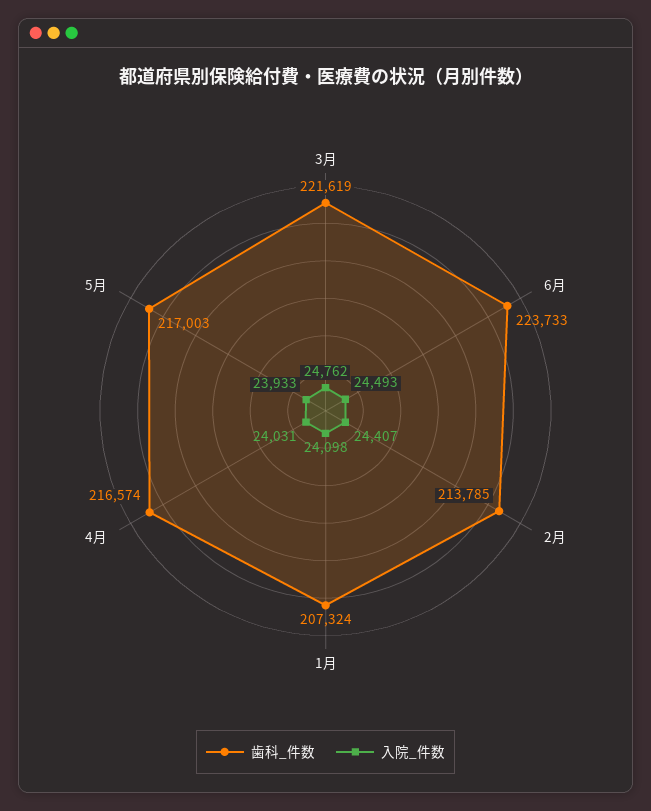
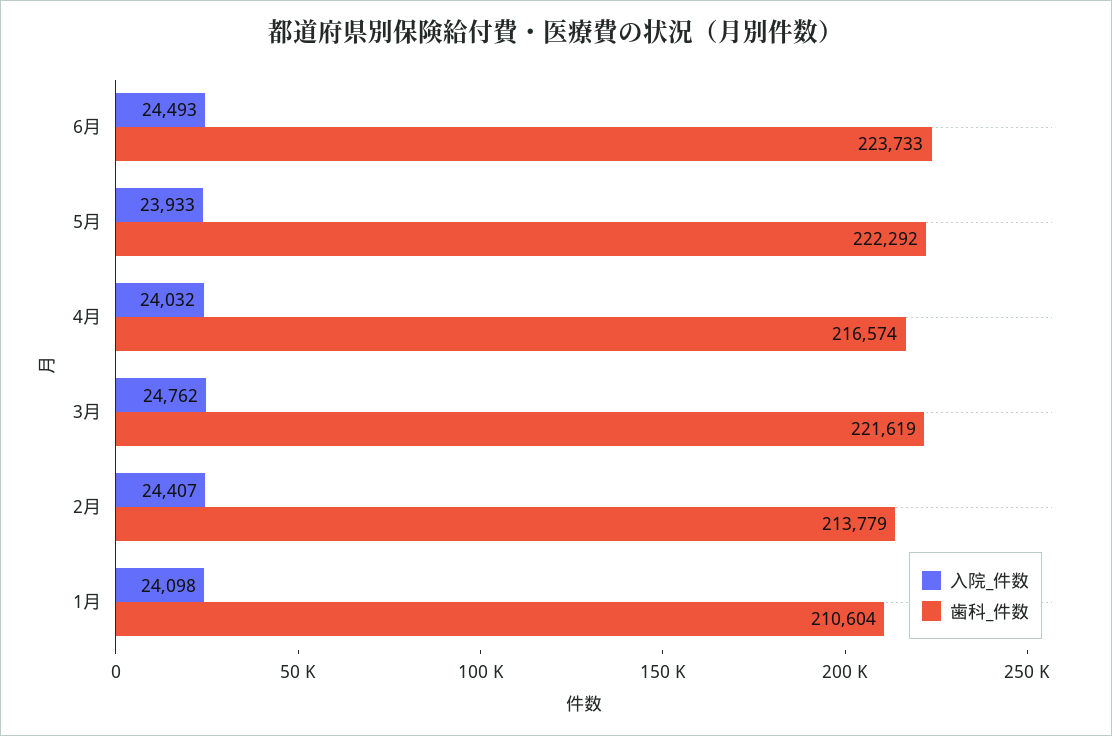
  {
    "歯科_件数": {
      "3月": 221619,
      "6月": 223733,
-     "2月": 213785,
+     "2月": 213779,
-     "1月": 207324,
+     "1月": 210604,
      "4月": 216574,
-     "5月": 217003
+     "5月": 222292
    },
    "入院_件数": {
      "3月": 24762,
      "6月": 24493,
      "2月": 24407,
      "1月": 24098,
-     "4月": 24031,
+     "4月": 24032,
      "5月": 23933
    }
  }

